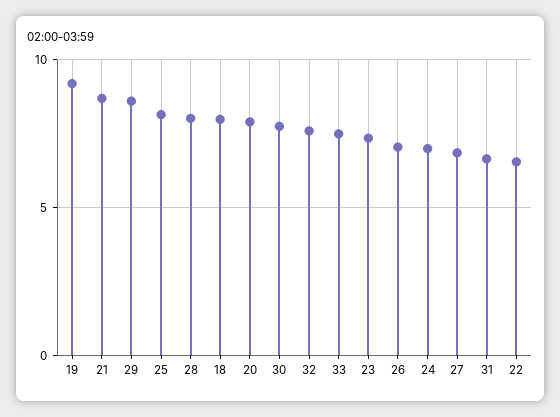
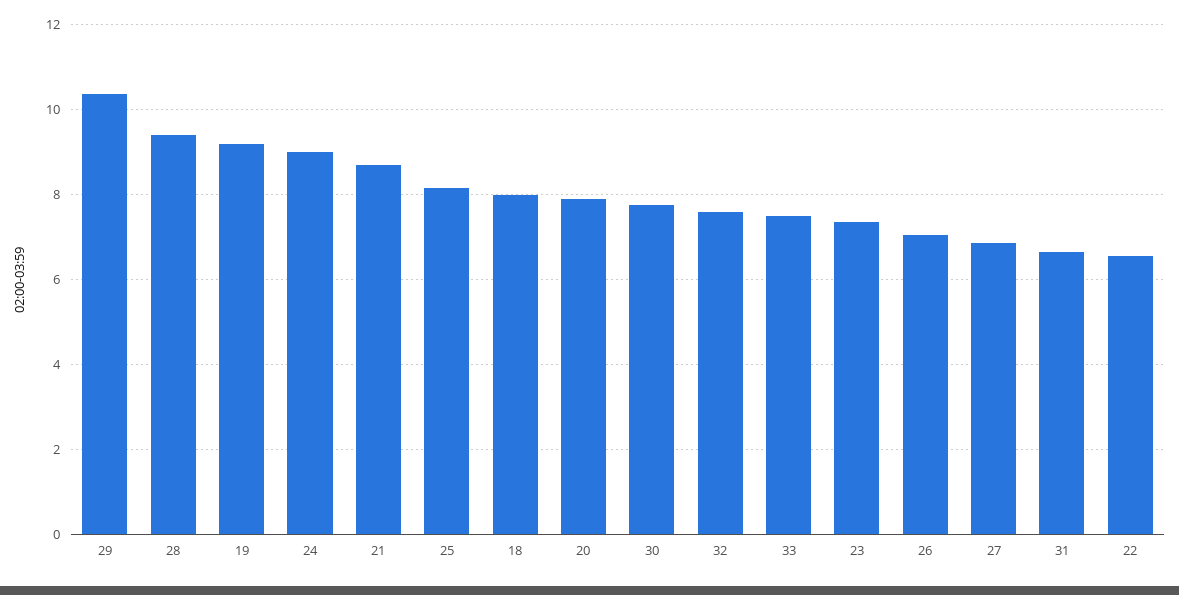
  {
    "19": 9.2,
    "21": 8.8,
-   "29": 8.5,
+   "29": 10.4,
    "25": 8.2,
-   "28": 8,
+   "28": 9.4,
    "18": 8,
    "20": 8,
    "30": 7.8,
    "32": 7.6,
    "33": 7.6,
    "23": 7.4,
    "26": 7,
-   "24": 7,
+   "24": 9,
    "27": 6.8,
    "31": 6.6,
    "22": 6.6
  }

